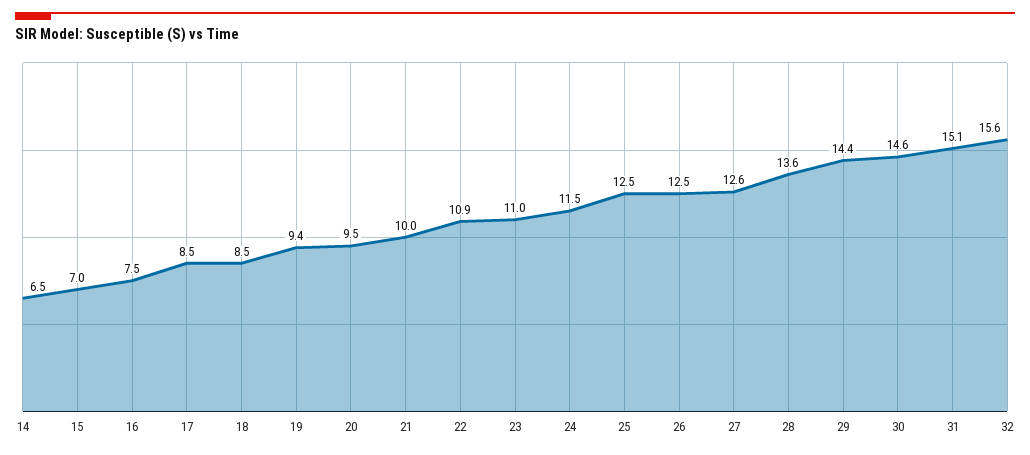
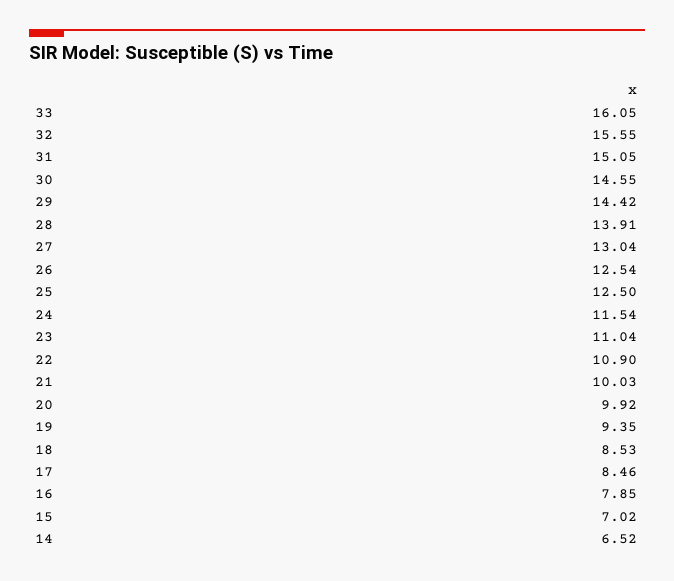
  {
    "14": 6.52,
    "15": 7.02,
-   "16": 7.5,
+   "16": 7.85,
    "17": 8.46,
    "18": 8.53,
    "19": 9.35,
-   "20": 9.5,
+   "20": 9.92,
    "21": 10.03,
    "22": 10.9,
    "23": 11.04,
    "24": 11.54,
    "25": 12.5,
    "26": 12.54,
-   "27": 12.6,
+   "27": 13.04,
-   "28": 13.6,
+   "28": 13.91,
    "29": 14.42,
    "30": 14.55,
    "31": 15.05,
-   "32": 15.55
+   "32": 15.55,
+   "33": 16.05
  }

